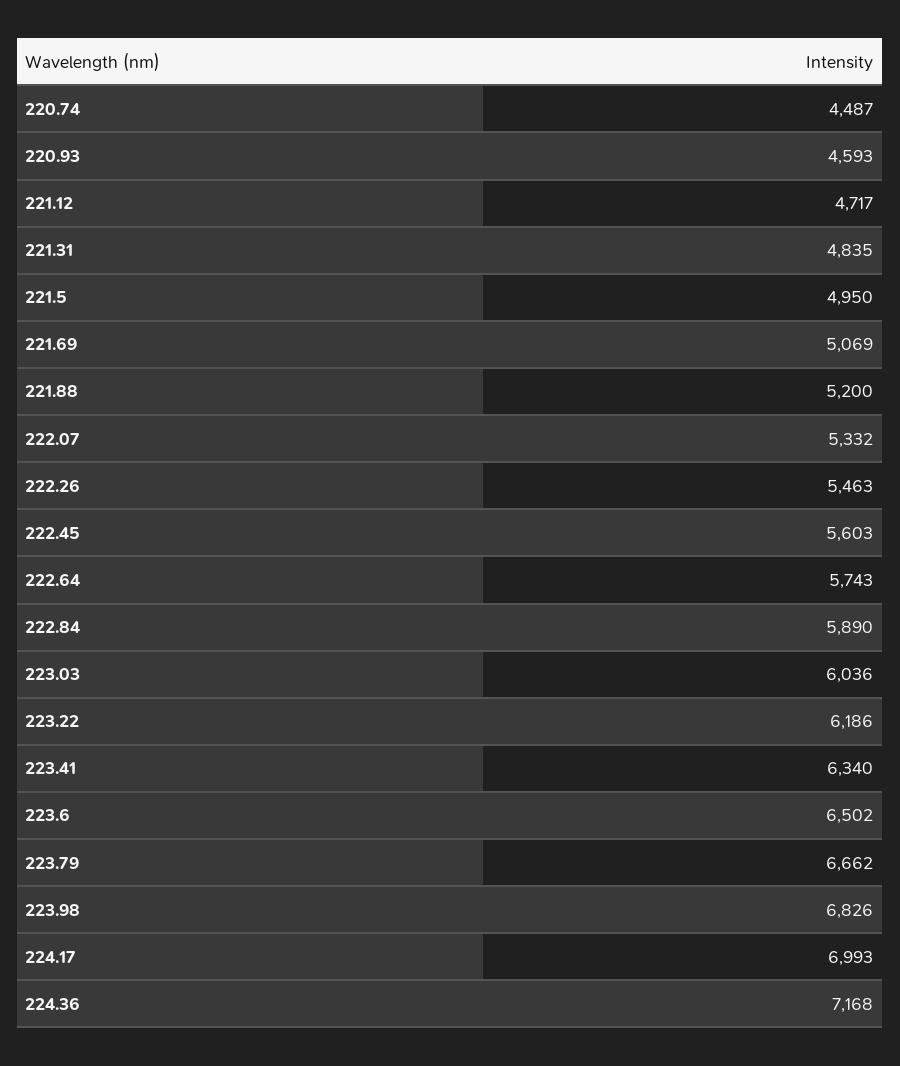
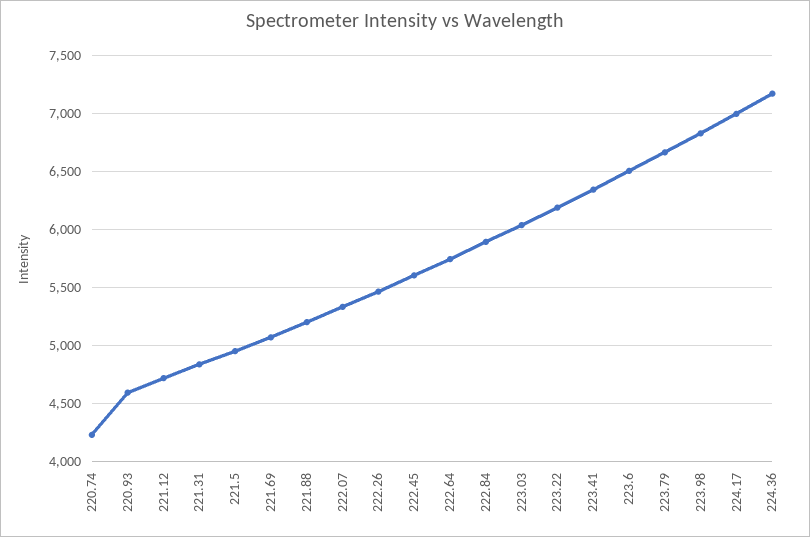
  {
-   "220.74": 4487,
+   "220.74": 4200,
    "220.93": 4593,
    "221.12": 4717,
    "221.31": 4835,
    "221.5": 4950,
    "221.69": 5069,
    "221.88": 5200,
    "222.07": 5332,
    "222.26": 5463,
    "222.45": 5603,
    "222.64": 5743,
    "222.84": 5890,
    "223.03": 6036,
    "223.22": 6186,
    "223.41": 6340,
    "223.6": 6502,
    "223.79": 6662,
    "223.98": 6826,
    "224.17": 6993,
    "224.36": 7168
  }

